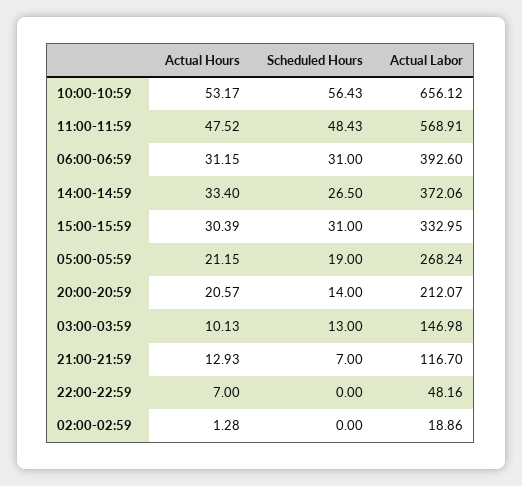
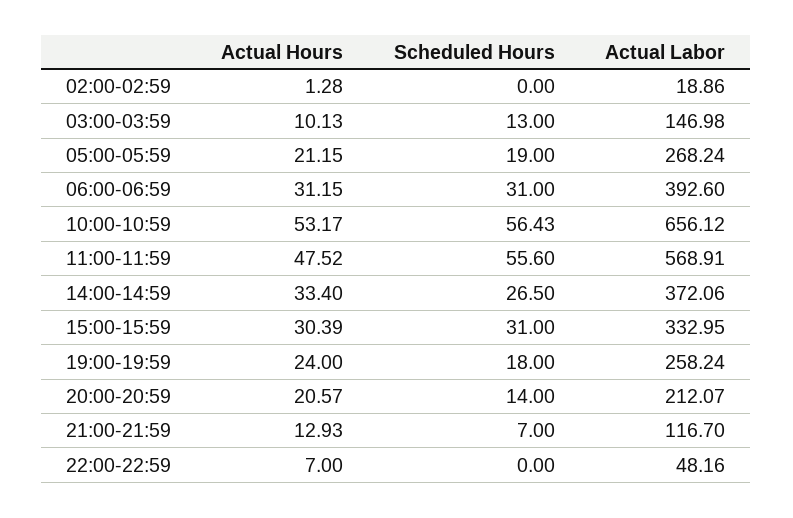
  {
    "Actual Hours": {
      "10:00-10:59": 53.17,
      "11:00-11:59": 47.52,
      "06:00-06:59": 31.15,
      "14:00-14:59": 33.4,
      "15:00-15:59": 30.39,
      "05:00-05:59": 21.15,
      "20:00-20:59": 20.57,
      "03:00-03:59": 10.13,
      "21:00-21:59": 12.93,
      "22:00-22:59": 7,
-     "02:00-02:59": 1.28
+     "02:00-02:59": 1.28,
+     "19:00-19:59": 24
    },
    "Scheduled Hours": {
      "10:00-10:59": 56.43,
-     "11:00-11:59": 48.43,
+     "11:00-11:59": 55.6,
      "06:00-06:59": 31,
      "14:00-14:59": 26.5,
      "15:00-15:59": 31,
      "05:00-05:59": 19,
      "20:00-20:59": 14,
      "03:00-03:59": 13,
      "21:00-21:59": 7,
      "22:00-22:59": 0,
-     "02:00-02:59": 0
+     "02:00-02:59": 0,
+     "19:00-19:59": 18
    },
    "Actual Labor": {
      "10:00-10:59": 656.12,
      "11:00-11:59": 568.91,
      "06:00-06:59": 392.6,
      "14:00-14:59": 372.06,
      "15:00-15:59": 332.95,
      "05:00-05:59": 268.24,
      "20:00-20:59": 212.07,
      "03:00-03:59": 146.98,
      "21:00-21:59": 116.7,
      "22:00-22:59": 48.16,
-     "02:00-02:59": 18.86
+     "02:00-02:59": 18.86,
+     "19:00-19:59": 258.24
    }
  }

